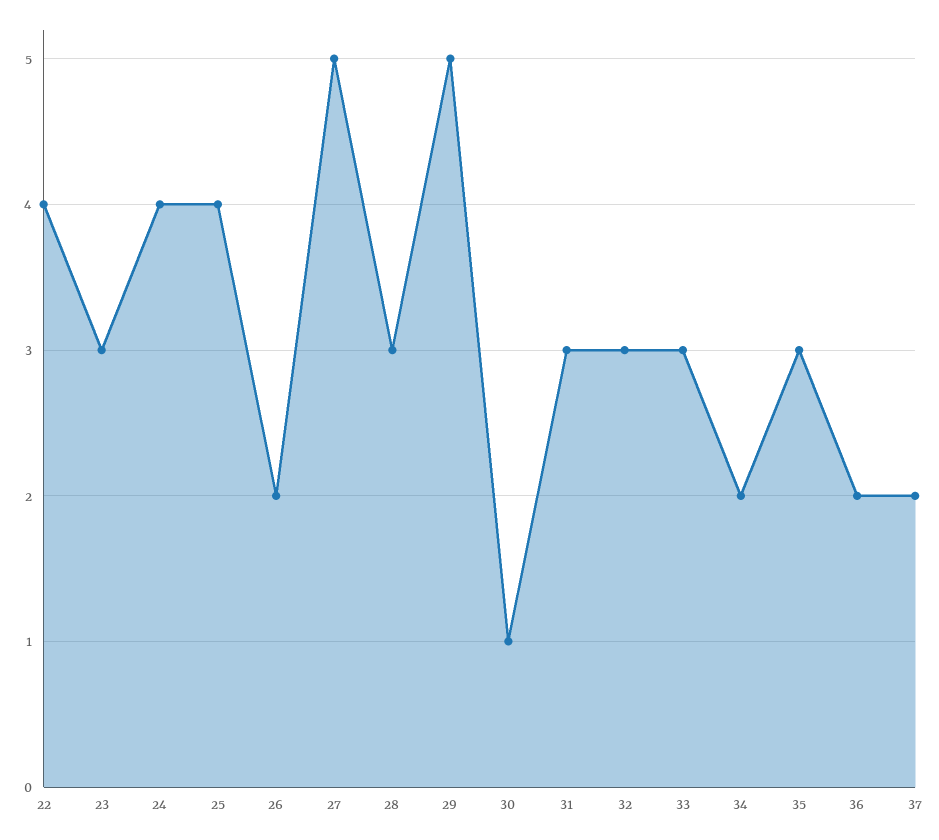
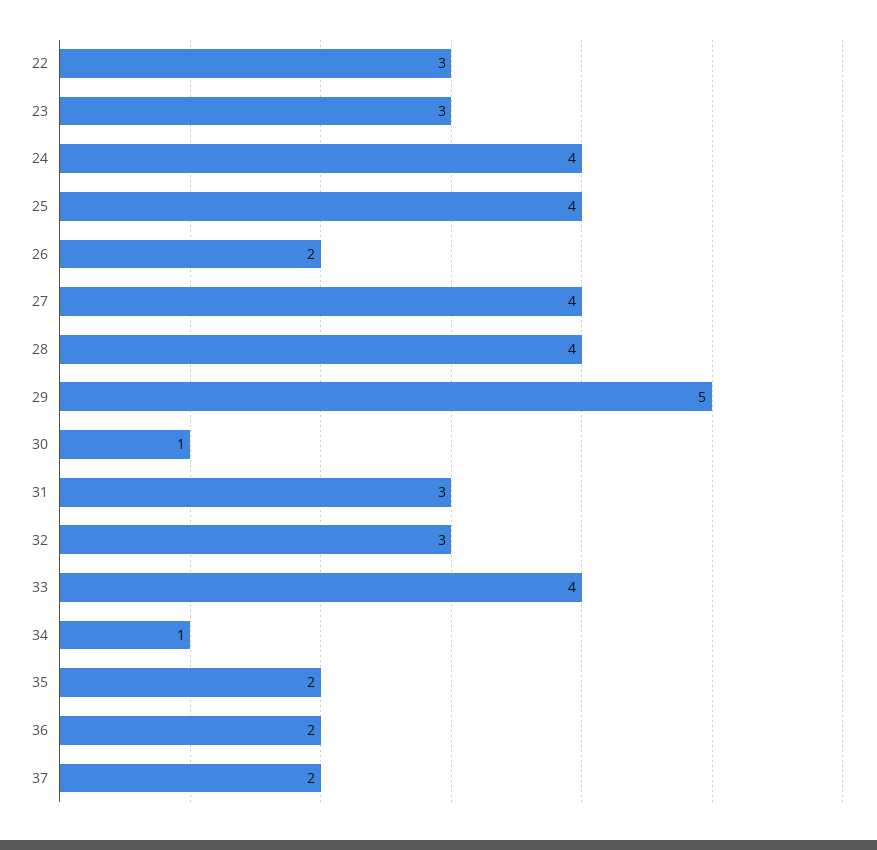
  {
-   "22": 4,
+   "22": 3,
    "23": 3,
    "24": 4,
    "25": 4,
    "26": 2,
-   "27": 5,
+   "27": 4,
-   "28": 3,
+   "28": 4,
    "29": 5,
    "30": 1,
    "31": 3,
    "32": 3,
-   "33": 3,
+   "33": 4,
-   "34": 2,
+   "34": 1,
-   "35": 3,
+   "35": 2,
    "36": 2,
    "37": 2
  }

